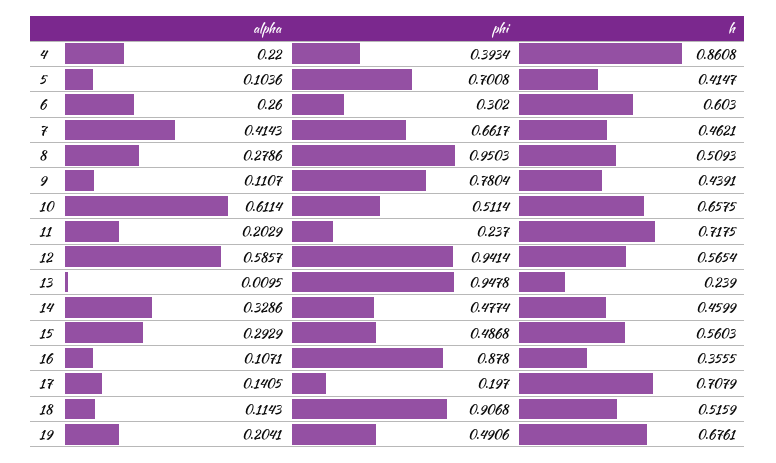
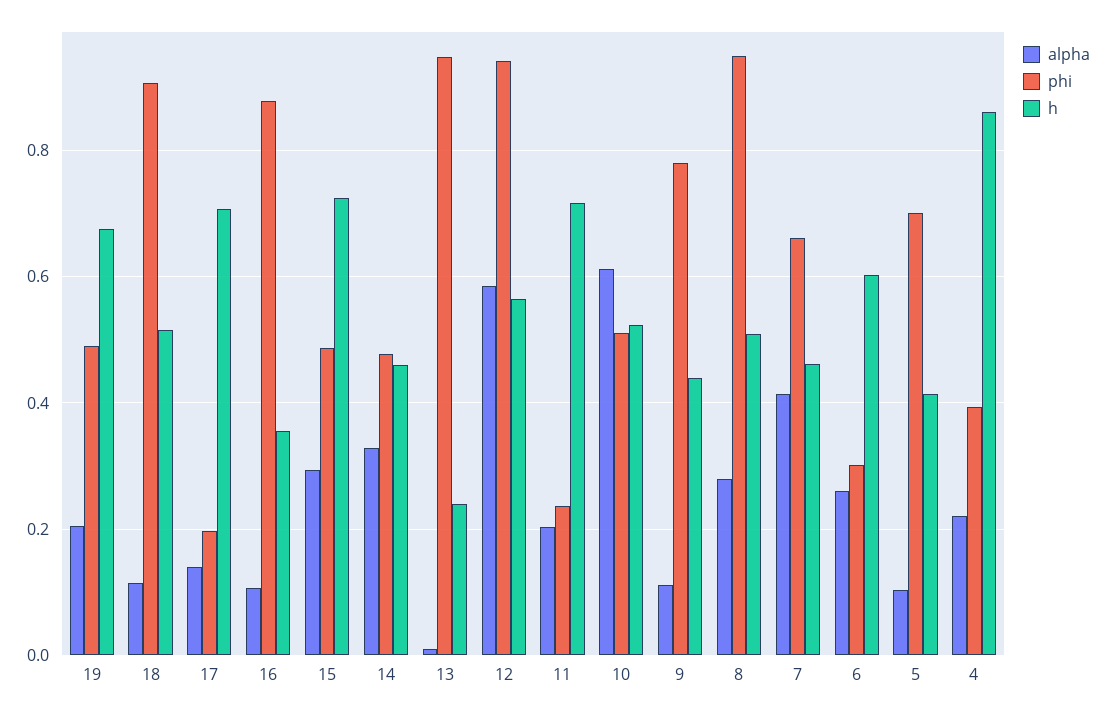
  {
    "alpha": {
      "4": 0.22,
      "5": 0.1036,
      "6": 0.26,
      "7": 0.4143,
      "8": 0.2786,
      "9": 0.1107,
      "10": 0.6114,
      "11": 0.2029,
      "12": 0.5857,
      "13": 0.0095,
      "14": 0.3286,
      "15": 0.2929,
      "16": 0.1071,
      "17": 0.1405,
      "18": 0.1143,
      "19": 0.2041
    },
    "phi": {
      "4": 0.3934,
      "5": 0.7008,
      "6": 0.302,
      "7": 0.6617,
      "8": 0.9503,
      "9": 0.7804,
      "10": 0.5114,
      "11": 0.237,
      "12": 0.9414,
      "13": 0.9478,
      "14": 0.4774,
      "15": 0.4868,
      "16": 0.878,
      "17": 0.197,
      "18": 0.9068,
      "19": 0.4906
    },
    "h": {
      "4": 0.8608,
      "5": 0.4147,
      "6": 0.603,
      "7": 0.4621,
      "8": 0.5093,
      "9": 0.4391,
-     "10": 0.6575,
+     "10": 0.52,
      "11": 0.7175,
      "12": 0.5654,
      "13": 0.239,
      "14": 0.4599,
-     "15": 0.5603,
+     "15": 0.72,
      "16": 0.3555,
      "17": 0.7079,
      "18": 0.5159,
      "19": 0.6761
    }
  }

